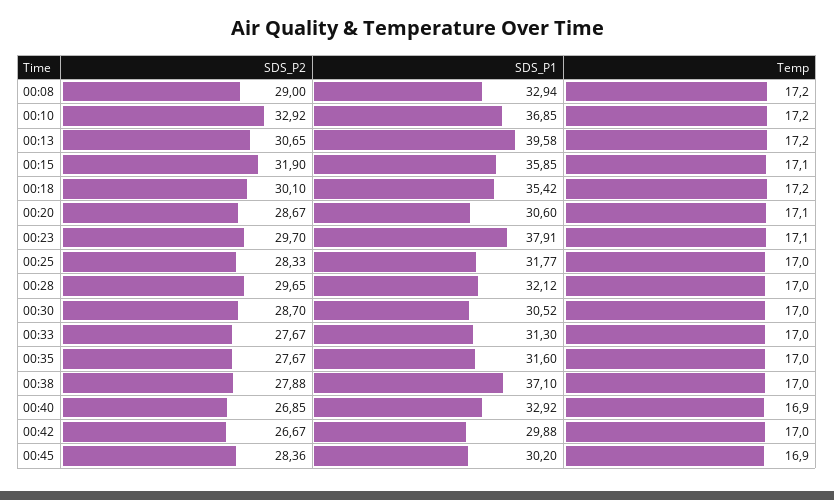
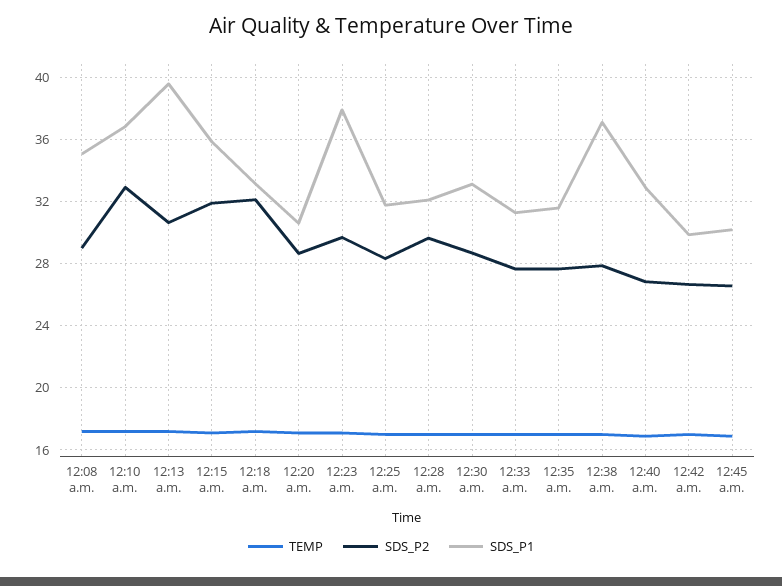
  {
    "SDS_P2": {
      "00:08": 29,
      "00:10": 32.92,
      "00:13": 30.65,
      "00:15": 31.9,
-     "00:18": 30.1,
+     "00:18": 32,
      "00:20": 28.67,
      "00:23": 29.7,
      "00:25": 28.33,
      "00:28": 29.65,
      "00:30": 28.7,
      "00:33": 27.67,
      "00:35": 27.67,
      "00:38": 27.88,
      "00:40": 26.85,
      "00:42": 26.67,
-     "00:45": 28.36
+     "00:45": 26.5
    },
    "SDS_P1": {
-     "00:08": 32.94,
+     "00:08": 35,
      "00:10": 36.85,
      "00:13": 39.58,
      "00:15": 35.85,
-     "00:18": 35.42,
+     "00:18": 33,
      "00:20": 30.6,
      "00:23": 37.91,
      "00:25": 31.77,
      "00:28": 32.12,
-     "00:30": 30.52,
+     "00:30": 33,
      "00:33": 31.3,
      "00:35": 31.6,
      "00:38": 37.1,
      "00:40": 32.92,
      "00:42": 29.88,
      "00:45": 30.2
    },
    "Temp": {
      "00:08": 17.2,
      "00:10": 17.2,
      "00:13": 17.2,
      "00:15": 17.1,
      "00:18": 17.2,
      "00:20": 17.1,
      "00:23": 17.1,
      "00:25": 17,
      "00:28": 17,
      "00:30": 17,
      "00:33": 17,
      "00:35": 17,
      "00:38": 17,
      "00:40": 16.9,
      "00:42": 17,
      "00:45": 16.9
    }
  }

